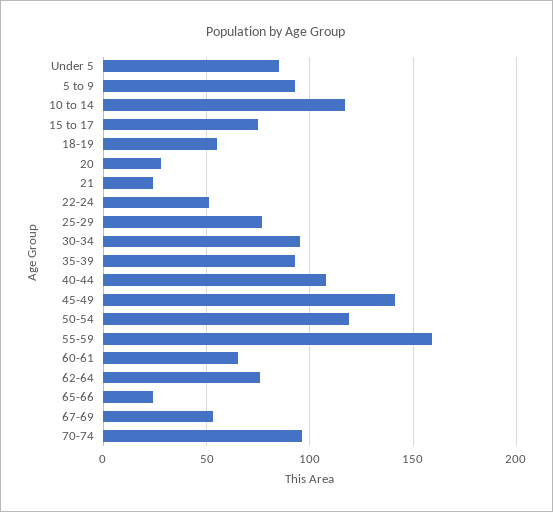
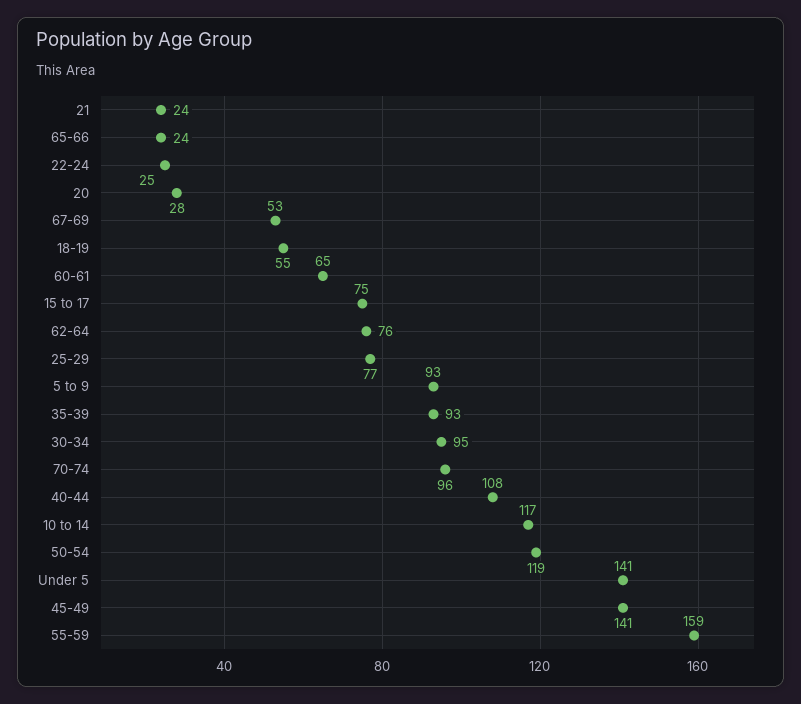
  {
-   "Under 5": 85,
+   "Under 5": 141,
    "5 to 9": 93,
    "10 to 14": 117,
    "15 to 17": 75,
    "18-19": 55,
    "20": 28,
    "21": 24,
-   "22-24": 50,
+   "22-24": 25,
    "25-29": 77,
    "30-34": 95,
    "35-39": 93,
    "40-44": 108,
    "45-49": 141,
    "50-54": 119,
    "55-59": 159,
    "60-61": 65,
    "62-64": 76,
    "65-66": 24,
    "67-69": 53,
    "70-74": 96
  }

